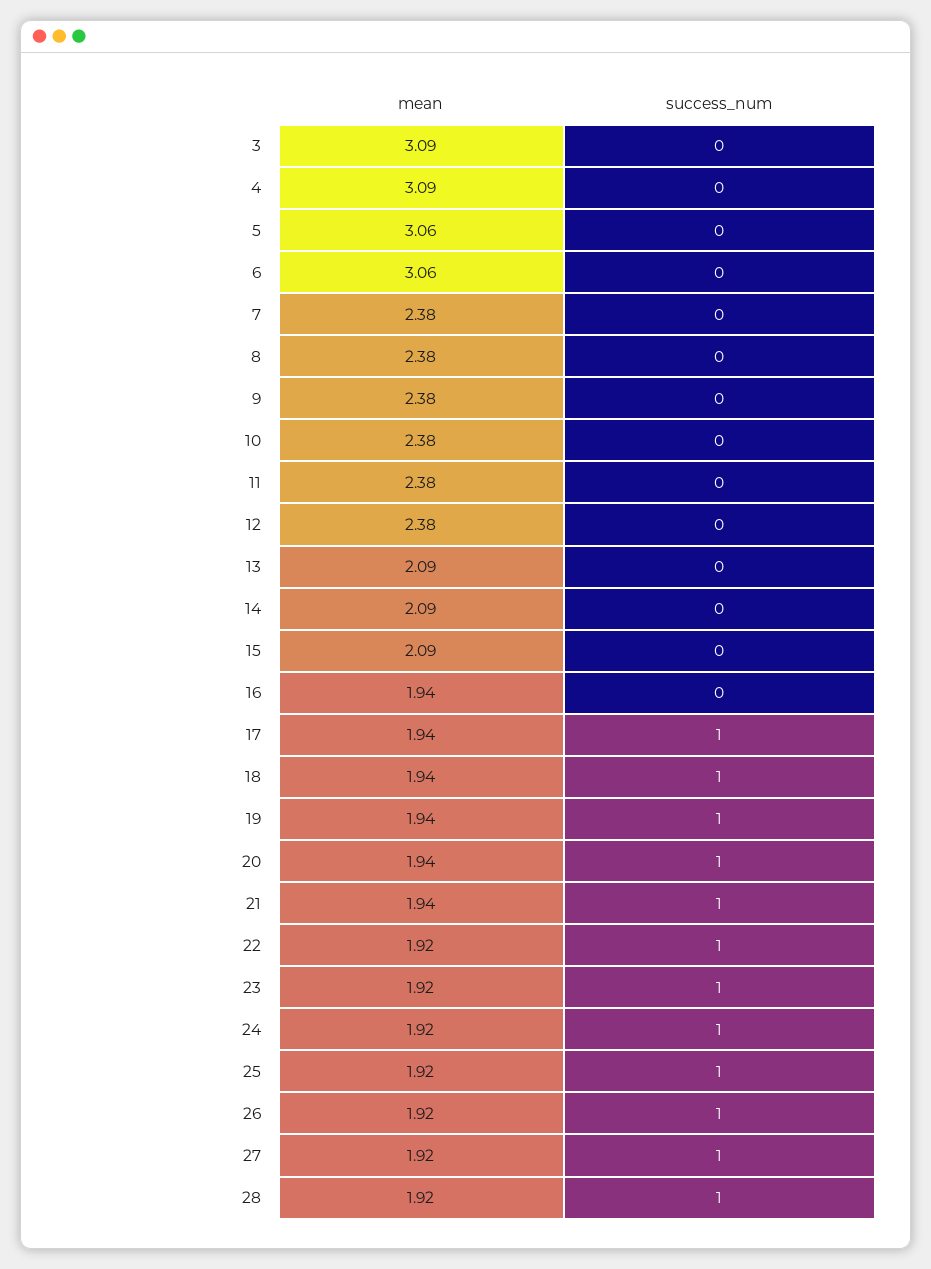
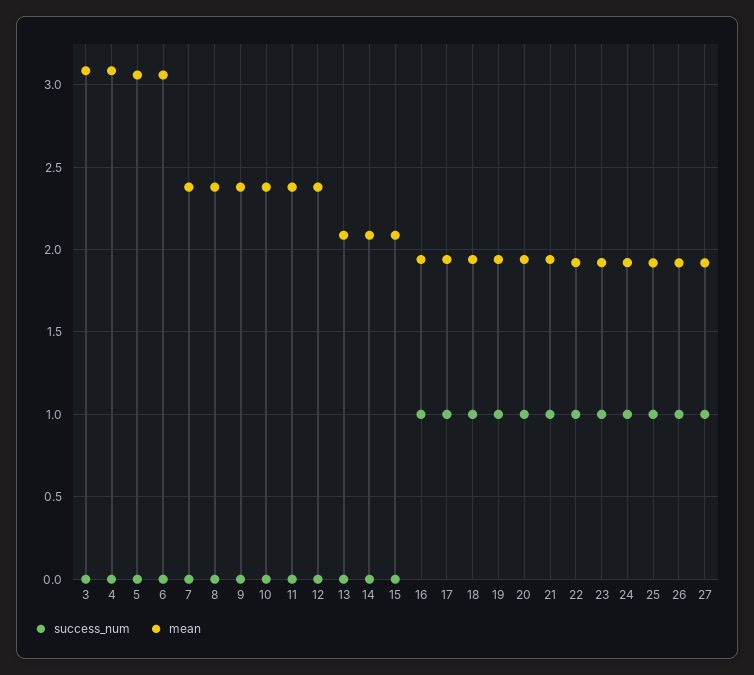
  {
    "mean": {
      "3": 3.09,
      "4": 3.09,
      "5": 3.06,
      "6": 3.06,
      "7": 2.38,
      "8": 2.38,
      "9": 2.38,
      "10": 2.38,
      "11": 2.38,
      "12": 2.38,
      "13": 2.09,
      "14": 2.09,
      "15": 2.09,
      "16": 1.94,
      "17": 1.94,
      "18": 1.94,
      "19": 1.94,
      "20": 1.94,
      "21": 1.94,
      "22": 1.92,
      "23": 1.92,
      "24": 1.92,
      "25": 1.92,
      "26": 1.92,
-     "27": 1.92,
+     "27": 1.92
-     "28": 1.92
    },
    "success_num": {
      "3": 0,
      "4": 0,
      "5": 0,
      "6": 0,
      "7": 0,
      "8": 0,
      "9": 0,
      "10": 0,
      "11": 0,
      "12": 0,
      "13": 0,
      "14": 0,
      "15": 0,
-     "16": 0,
+     "16": 1,
      "17": 1,
      "18": 1,
      "19": 1,
      "20": 1,
      "21": 1,
      "22": 1,
      "23": 1,
      "24": 1,
      "25": 1,
      "26": 1,
-     "27": 1,
+     "27": 1
-     "28": 1
    }
  }

